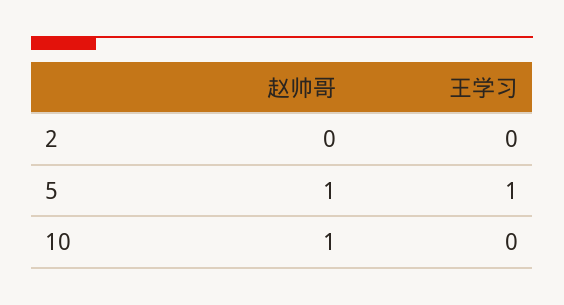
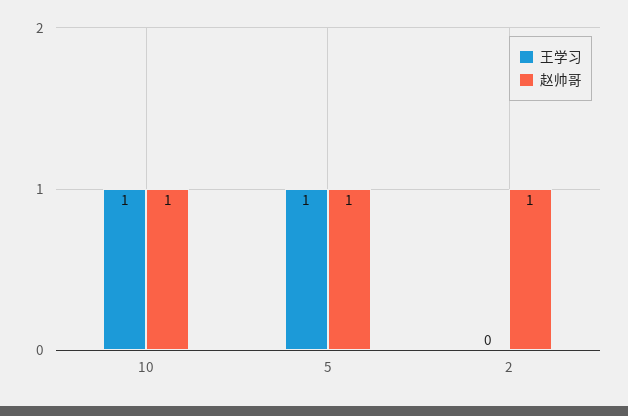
  {
    "赵帅哥": {
-     "2": 0,
+     "2": 1,
      "5": 1,
      "10": 1
    },
    "王学习": {
      "2": 0,
      "5": 1,
-     "10": 0
+     "10": 1
    }
  }

